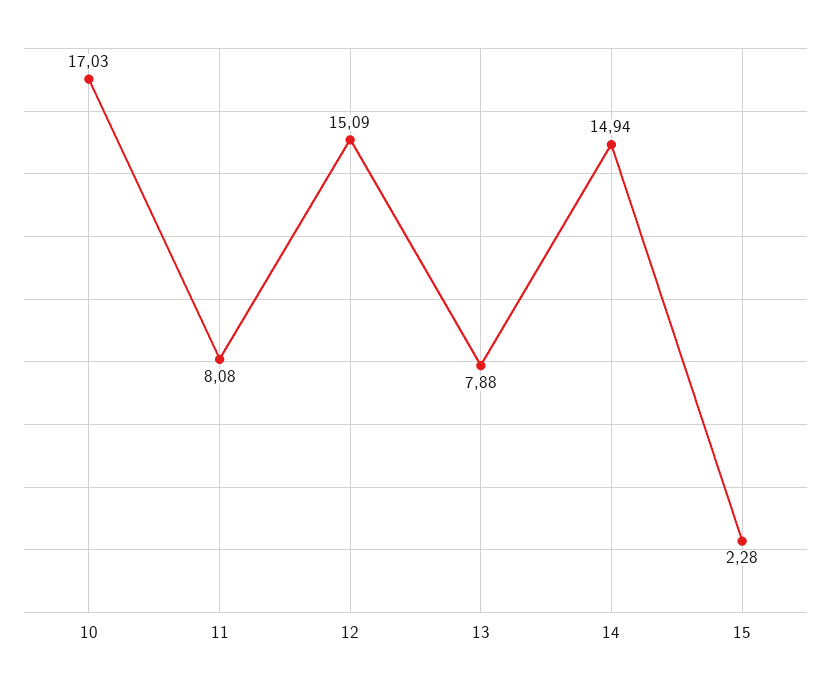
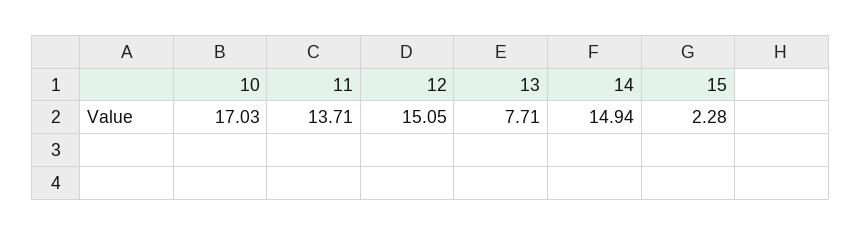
  {
    "10": 17.03,
-   "11": 8.08,
+   "11": 13.71,
-   "12": 15.09,
+   "12": 15.05,
-   "13": 7.88,
+   "13": 7.71,
    "14": 14.94,
    "15": 2.28
  }

